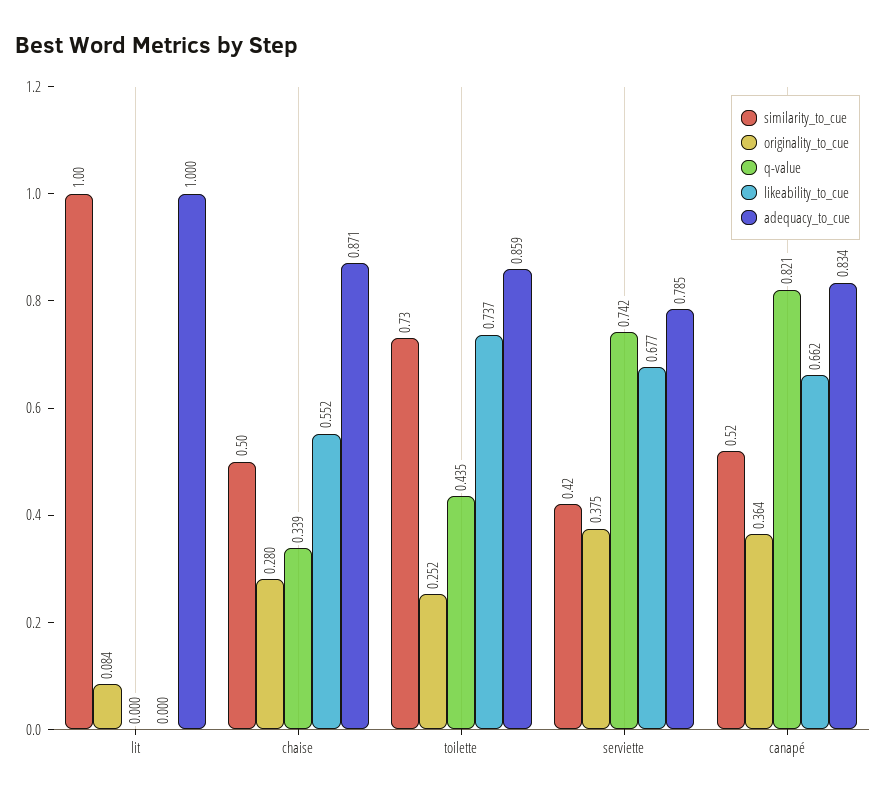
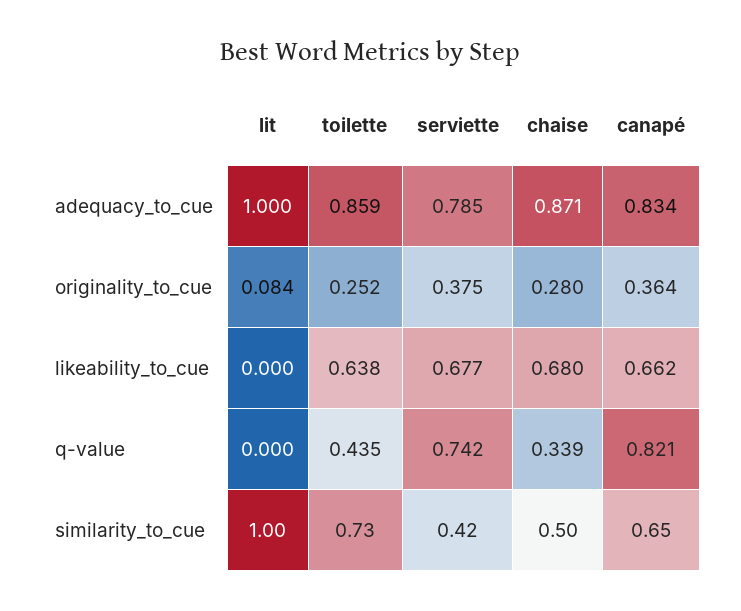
  {
    "similarity_to_cue": {
      "lit": 1,
      "chaise": 0.5,
      "toilette": 0.73,
      "serviette": 0.42,
-     "canapé": 0.52
+     "canapé": 0.65
    },
    "originality_to_cue": {
      "lit": 0.084,
      "chaise": 0.28,
      "toilette": 0.252,
      "serviette": 0.375,
      "canapé": 0.364
    },
    "q-value": {
      "lit": 0,
      "chaise": 0.339,
      "toilette": 0.435,
      "serviette": 0.742,
      "canapé": 0.821
    },
    "likeability_to_cue": {
      "lit": 0,
-     "chaise": 0.552,
+     "chaise": 0.68,
-     "toilette": 0.737,
+     "toilette": 0.638,
      "serviette": 0.677,
      "canapé": 0.662
    },
    "adequacy_to_cue": {
      "lit": 1,
      "chaise": 0.871,
      "toilette": 0.859,
      "serviette": 0.785,
      "canapé": 0.834
    }
  }

